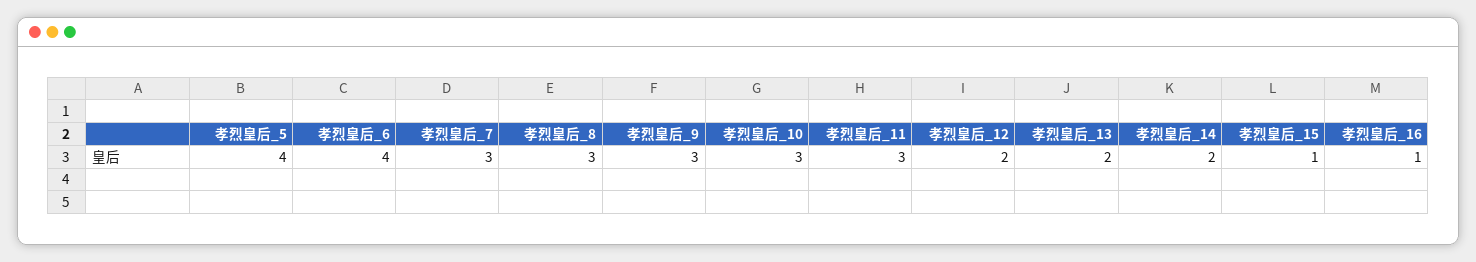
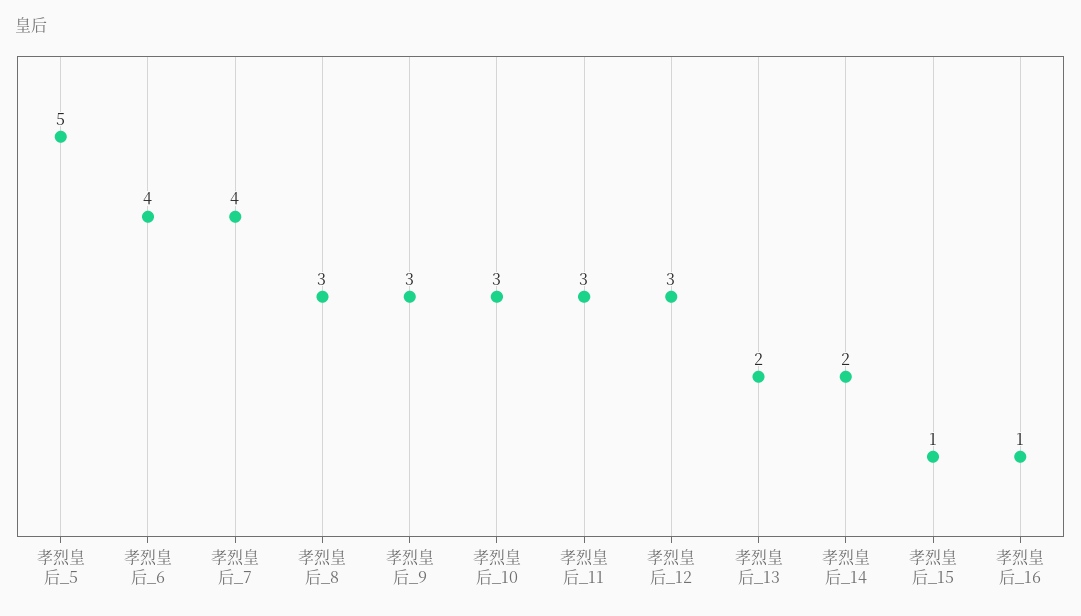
  {
-   "孝烈皇后_5": 4,
+   "孝烈皇后_5": 5,
    "孝烈皇后_6": 4,
-   "孝烈皇后_7": 3,
+   "孝烈皇后_7": 4,
    "孝烈皇后_8": 3,
    "孝烈皇后_9": 3,
    "孝烈皇后_10": 3,
    "孝烈皇后_11": 3,
-   "孝烈皇后_12": 2,
+   "孝烈皇后_12": 3,
    "孝烈皇后_13": 2,
    "孝烈皇后_14": 2,
    "孝烈皇后_15": 1,
    "孝烈皇后_16": 1
  }

